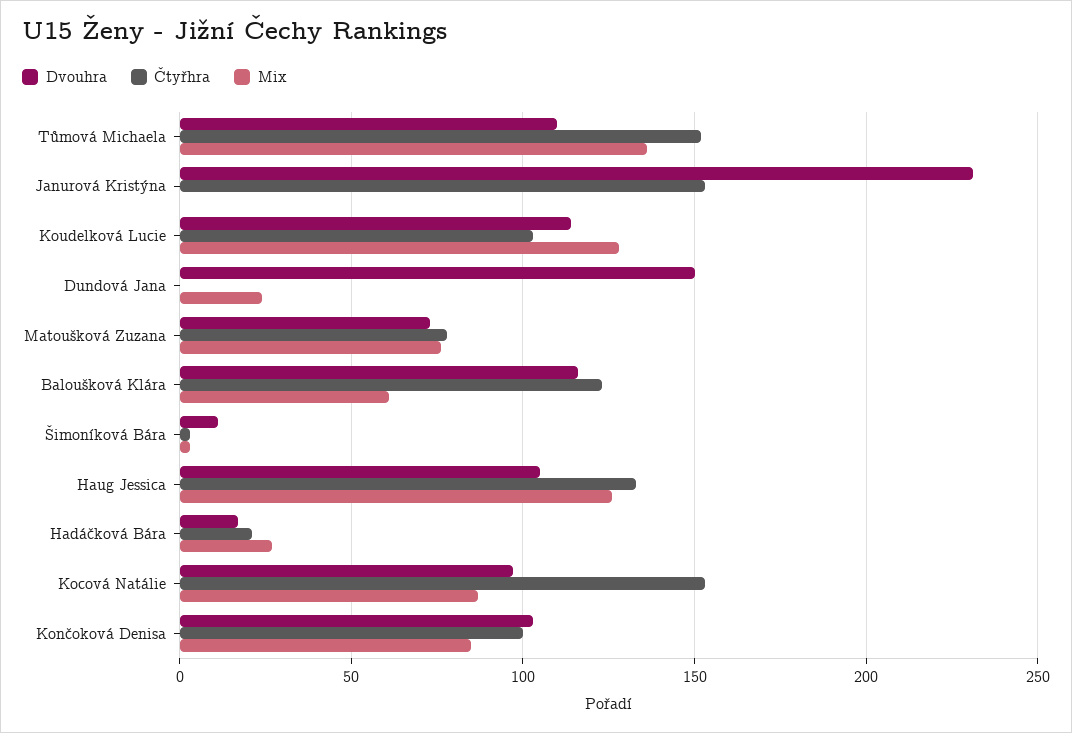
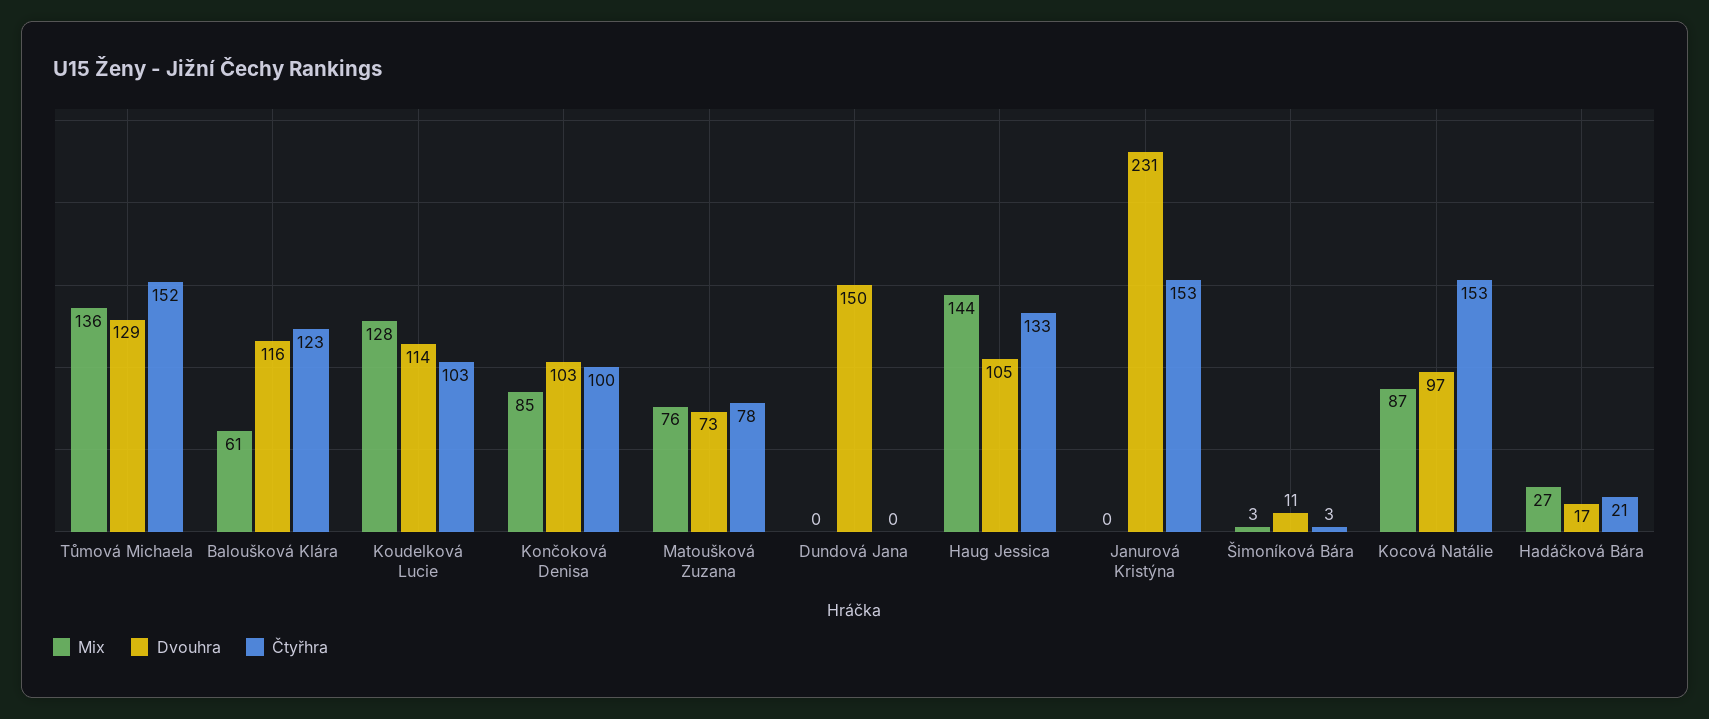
  {
    "Dvouhra": {
-     "Tůmová Michaela": 110,
+     "Tůmová Michaela": 129,
      "Janurová Kristýna": 231,
      "Koudelková Lucie": 114,
      "Dundová Jana": 150,
      "Matoušková Zuzana": 73,
      "Baloušková Klára": 116,
      "Šimoníková Bára": 11,
      "Haug Jessica": 105,
      "Hadáčková Bára": 17,
      "Kocová Natálie": 97,
      "Končoková Denisa": 103
    },
    "Čtyřhra": {
      "Tůmová Michaela": 152,
      "Janurová Kristýna": 153,
      "Koudelková Lucie": 103,
      "Dundová Jana": 0,
      "Matoušková Zuzana": 78,
      "Baloušková Klára": 123,
      "Šimoníková Bára": 3,
      "Haug Jessica": 133,
      "Hadáčková Bára": 21,
      "Kocová Natálie": 153,
      "Končoková Denisa": 100
    },
    "Mix": {
      "Tůmová Michaela": 136,
      "Janurová Kristýna": 0,
      "Koudelková Lucie": 128,
-     "Dundová Jana": 25,
+     "Dundová Jana": 0,
      "Matoušková Zuzana": 76,
      "Baloušková Klára": 61,
      "Šimoníková Bára": 3,
-     "Haug Jessica": 125,
+     "Haug Jessica": 144,
      "Hadáčková Bára": 27,
      "Kocová Natálie": 87,
      "Končoková Denisa": 85
    }
  }

